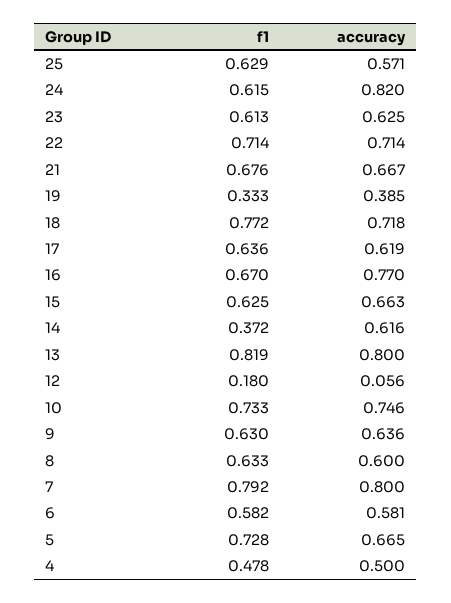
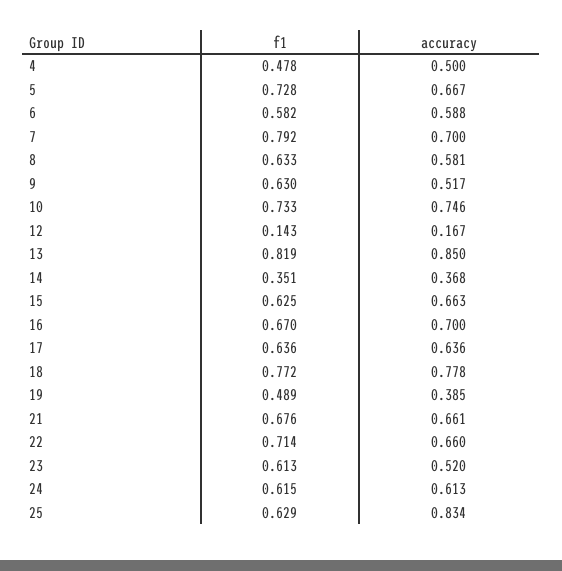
  {
    "f1": {
      "25": 0.629,
      "24": 0.615,
      "23": 0.613,
      "22": 0.714,
      "21": 0.676,
-     "19": 0.333,
+     "19": 0.489,
      "18": 0.772,
      "17": 0.636,
      "16": 0.67,
      "15": 0.625,
-     "14": 0.372,
+     "14": 0.351,
      "13": 0.819,
-     "12": 0.18,
+     "12": 0.143,
      "10": 0.733,
      "9": 0.63,
      "8": 0.633,
      "7": 0.792,
      "6": 0.582,
      "5": 0.728,
      "4": 0.478
    },
    "accuracy": {
-     "25": 0.571,
+     "25": 0.834,
-     "24": 0.82,
+     "24": 0.613,
-     "23": 0.625,
+     "23": 0.52,
-     "22": 0.714,
+     "22": 0.66,
-     "21": 0.667,
+     "21": 0.661,
      "19": 0.385,
-     "18": 0.718,
+     "18": 0.778,
-     "17": 0.619,
+     "17": 0.636,
-     "16": 0.77,
+     "16": 0.7,
      "15": 0.663,
-     "14": 0.616,
+     "14": 0.368,
-     "13": 0.8,
+     "13": 0.85,
-     "12": 0.056,
+     "12": 0.167,
      "10": 0.746,
-     "9": 0.636,
+     "9": 0.517,
-     "8": 0.6,
+     "8": 0.581,
-     "7": 0.8,
+     "7": 0.7,
-     "6": 0.581,
+     "6": 0.588,
-     "5": 0.665,
+     "5": 0.667,
      "4": 0.5
    }
  }

